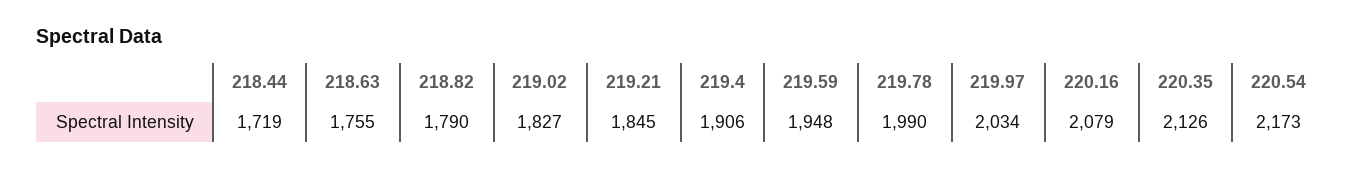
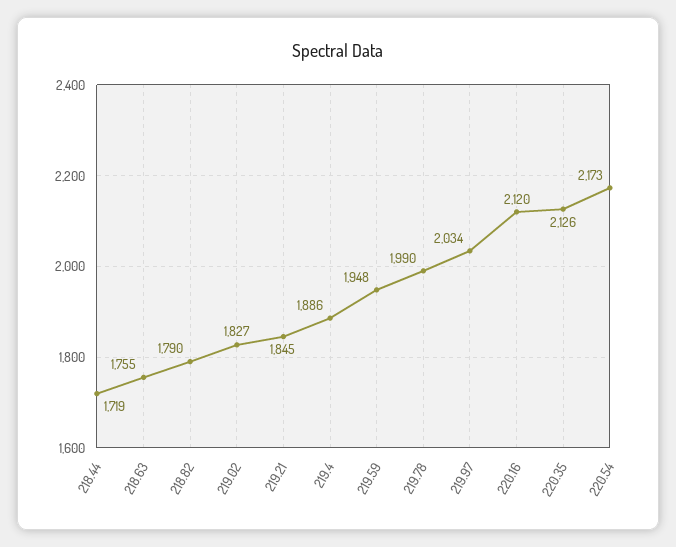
  {
    "218.44": 1719,
    "218.63": 1755,
    "218.82": 1790,
    "219.02": 1827,
    "219.21": 1845,
-   "219.4": 1906,
+   "219.4": 1886,
    "219.59": 1948,
    "219.78": 1990,
    "219.97": 2034,
-   "220.16": 2079,
+   "220.16": 2120,
    "220.35": 2126,
    "220.54": 2173
  }

